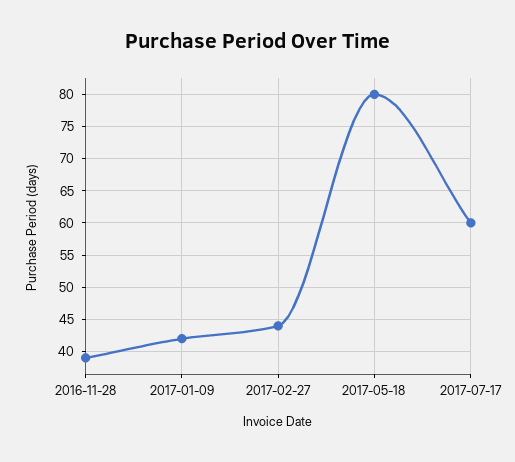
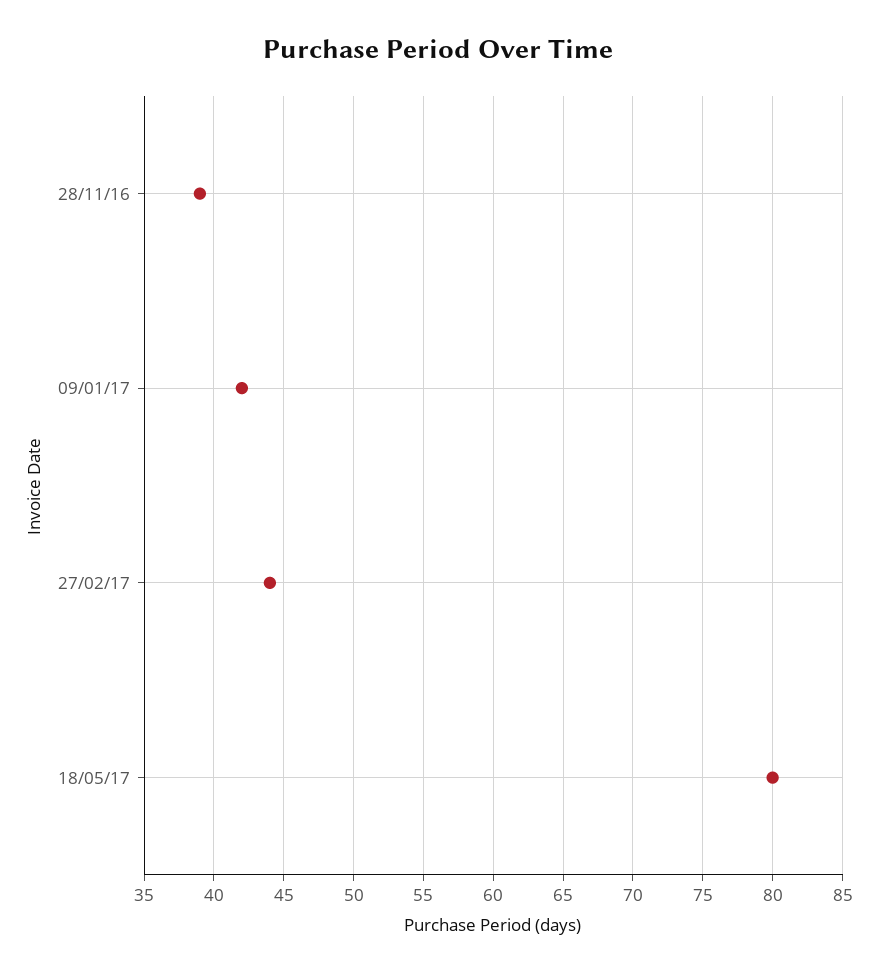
  {
    "2016-11-28": 39,
    "2017-01-09": 42,
    "2017-02-27": 44,
-   "2017-05-18": 80,
+   "2017-05-18": 80
-   "2017-07-17": 60
  }

